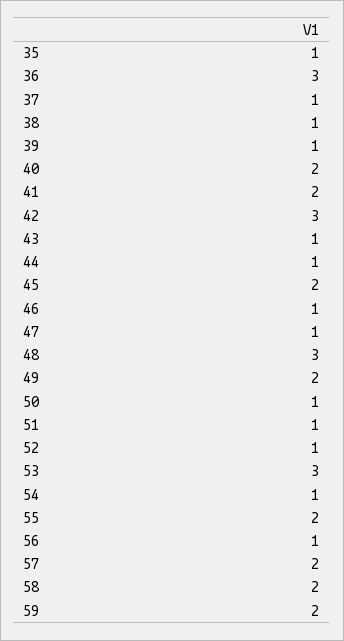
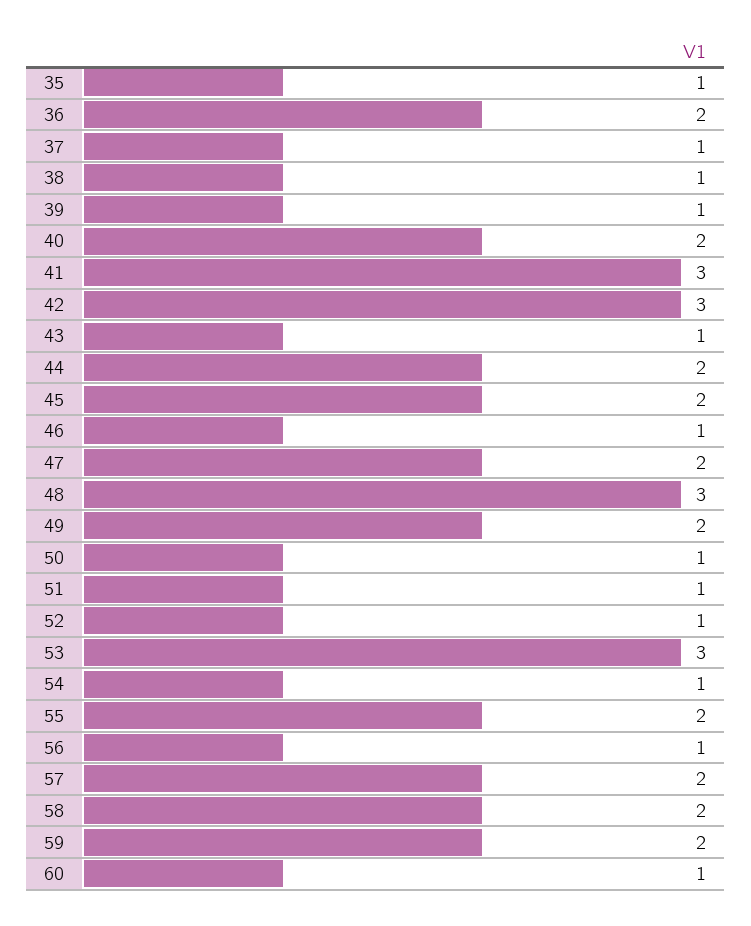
  {
    "35": 1,
-   "36": 3,
+   "36": 2,
    "37": 1,
    "38": 1,
    "39": 1,
    "40": 2,
-   "41": 2,
+   "41": 3,
    "42": 3,
    "43": 1,
-   "44": 1,
+   "44": 2,
    "45": 2,
    "46": 1,
-   "47": 1,
+   "47": 2,
    "48": 3,
    "49": 2,
    "50": 1,
    "51": 1,
    "52": 1,
    "53": 3,
    "54": 1,
    "55": 2,
    "56": 1,
    "57": 2,
    "58": 2,
-   "59": 2
+   "59": 2,
+   "60": 1
  }

